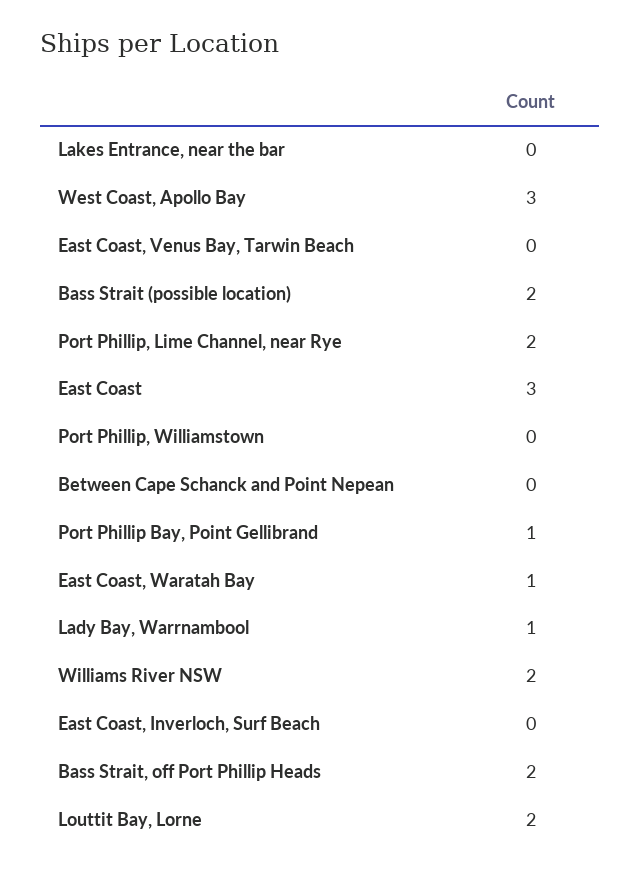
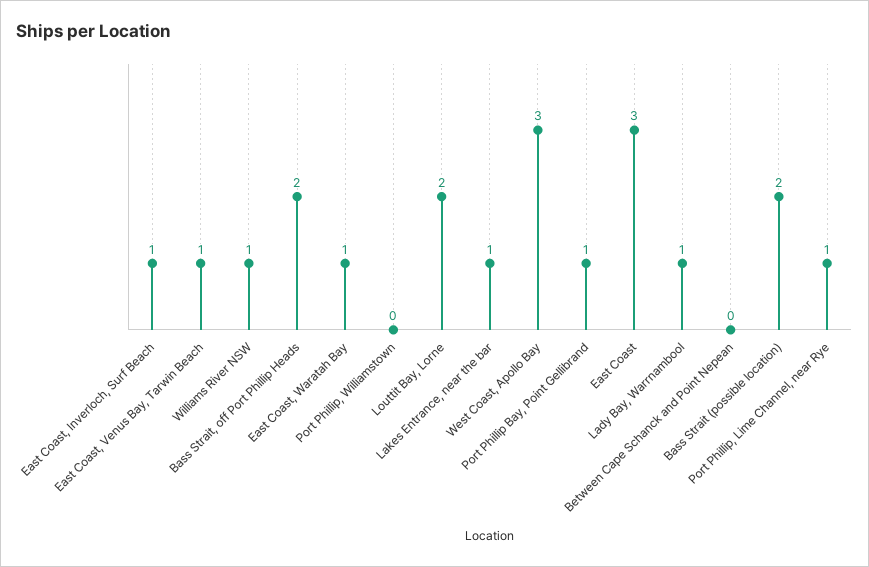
  {
-   "Lakes Entrance, near the bar": 0,
+   "Lakes Entrance, near the bar": 1,
    "West Coast, Apollo Bay": 3,
-   "East Coast, Venus Bay, Tarwin Beach": 0,
+   "East Coast, Venus Bay, Tarwin Beach": 1,
    "Bass Strait (possible location)": 2,
-   "Port Phillip, Lime Channel, near Rye": 2,
+   "Port Phillip, Lime Channel, near Rye": 1,
    "East Coast": 3,
    "Port Phillip, Williamstown": 0,
    "Between Cape Schanck and Point Nepean": 0,
    "Port Phillip Bay, Point Gellibrand": 1,
    "East Coast, Waratah Bay": 1,
    "Lady Bay, Warrnambool": 1,
-   "Williams River NSW": 2,
+   "Williams River NSW": 1,
-   "East Coast, Inverloch, Surf Beach": 0,
+   "East Coast, Inverloch, Surf Beach": 1,
    "Bass Strait, off Port Phillip Heads": 2,
    "Louttit Bay, Lorne": 2
  }

